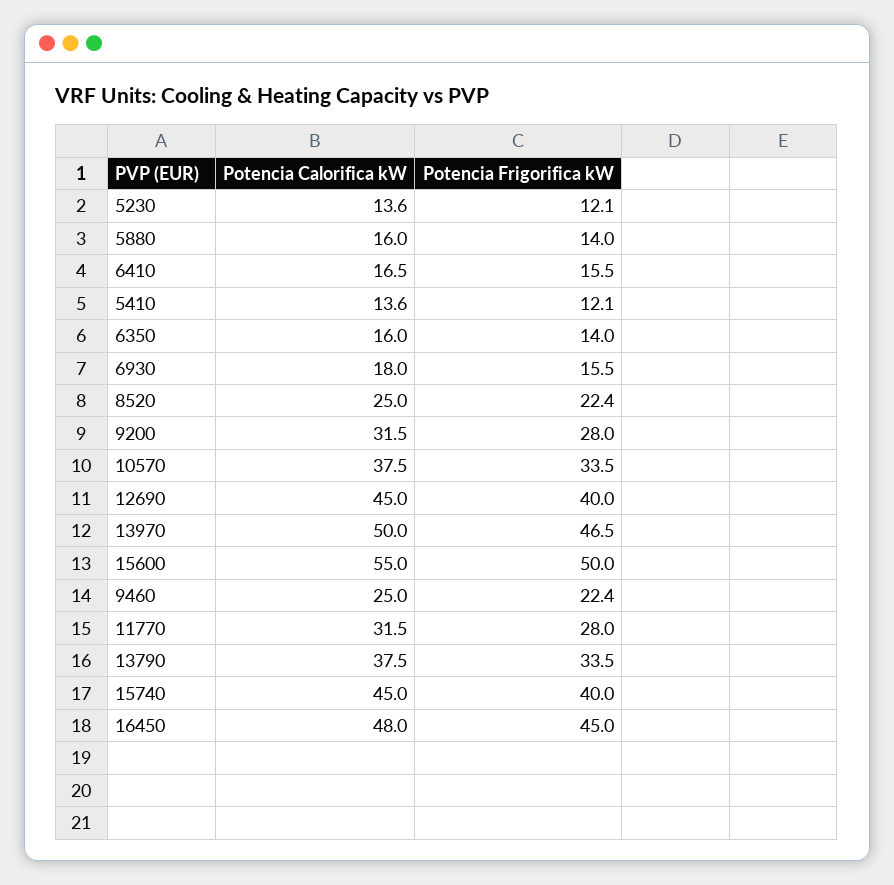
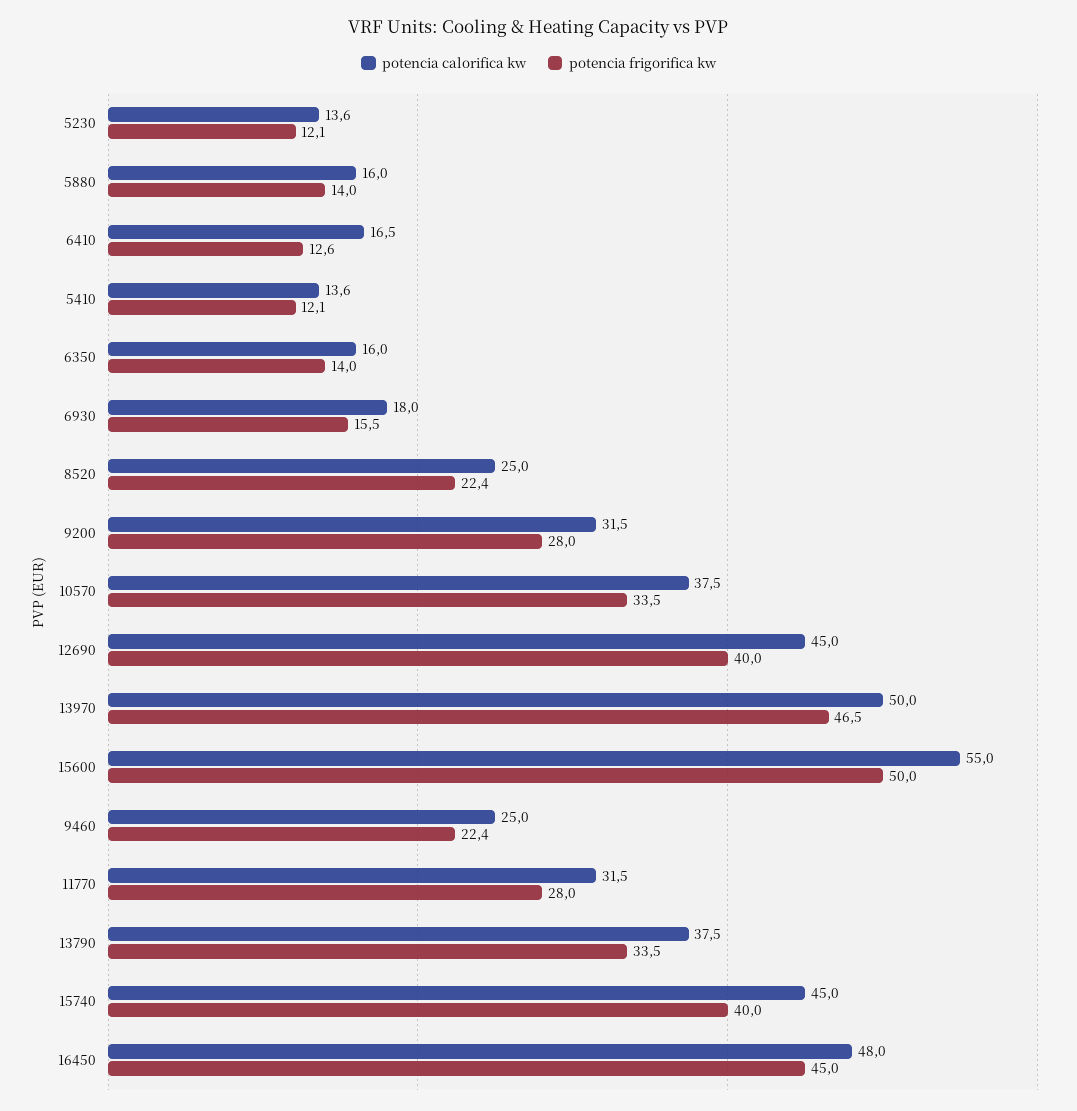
  {
    "Potencia Calorifica kW": {
      "5230": 13.6,
      "5880": 16,
      "6410": 16.5,
      "5410": 13.6,
      "6350": 16,
      "6930": 18,
      "8520": 25,
      "9200": 31.5,
      "10570": 37.5,
      "12690": 45,
      "13970": 50,
      "15600": 55,
      "9460": 25,
      "11770": 31.5,
      "13790": 37.5,
      "15740": 45,
      "16450": 48
    },
    "Potencia Frigorifica kW": {
      "5230": 12.1,
      "5880": 14,
-     "6410": 15.5,
+     "6410": 12.6,
      "5410": 12.1,
      "6350": 14,
      "6930": 15.5,
      "8520": 22.4,
      "9200": 28,
      "10570": 33.5,
      "12690": 40,
      "13970": 46.5,
      "15600": 50,
      "9460": 22.4,
      "11770": 28,
      "13790": 33.5,
      "15740": 40,
      "16450": 45
    }
  }

